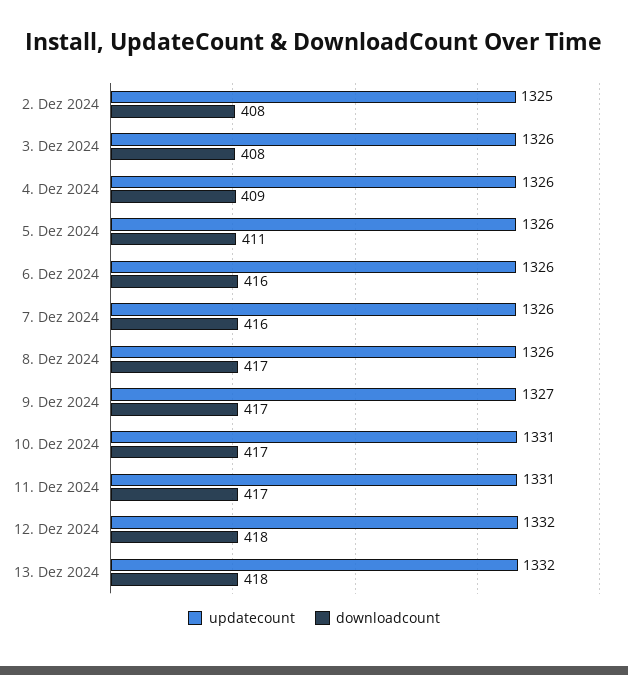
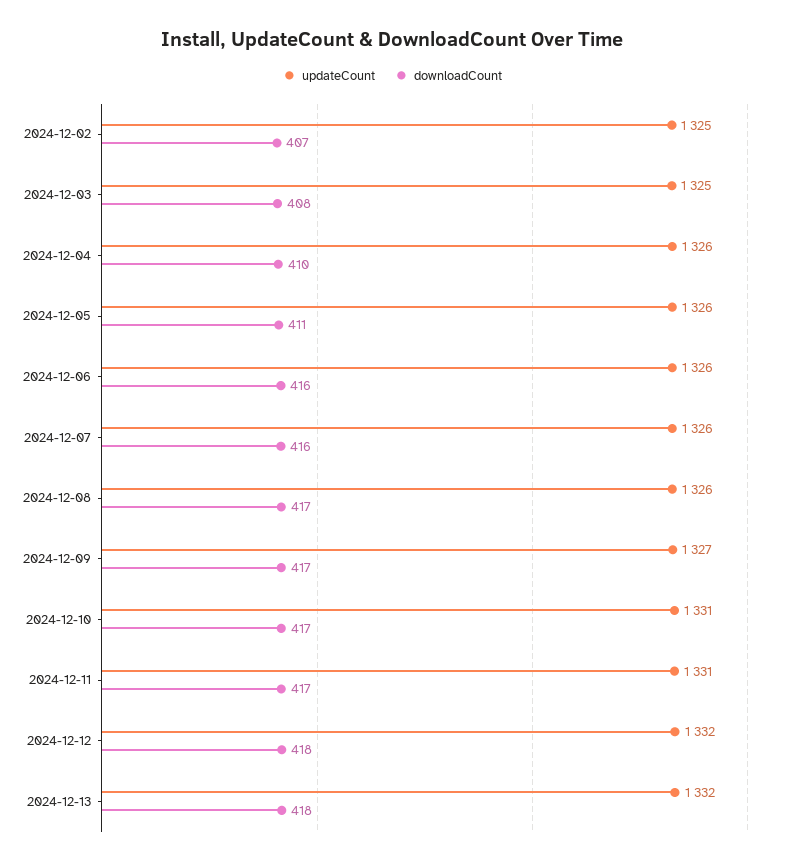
  {
    "updatecount": {
      "2. Dez 2024": 1325,
-     "3. Dez 2024": 1326,
+     "3. Dez 2024": 1325,
      "4. Dez 2024": 1326,
      "5. Dez 2024": 1326,
      "6. Dez 2024": 1326,
      "7. Dez 2024": 1326,
      "8. Dez 2024": 1326,
      "9. Dez 2024": 1327,
      "10. Dez 2024": 1331,
      "11. Dez 2024": 1331,
      "12. Dez 2024": 1332,
      "13. Dez 2024": 1332
    },
    "downloadcount": {
-     "2. Dez 2024": 408,
+     "2. Dez 2024": 407,
      "3. Dez 2024": 408,
-     "4. Dez 2024": 409,
+     "4. Dez 2024": 410,
      "5. Dez 2024": 411,
      "6. Dez 2024": 416,
      "7. Dez 2024": 416,
      "8. Dez 2024": 417,
      "9. Dez 2024": 417,
      "10. Dez 2024": 417,
      "11. Dez 2024": 417,
      "12. Dez 2024": 418,
      "13. Dez 2024": 418
    }
  }

